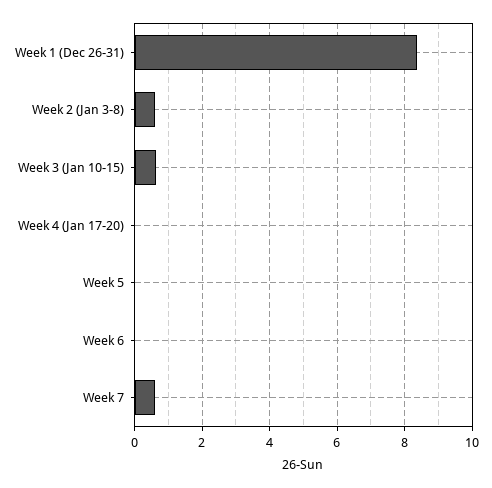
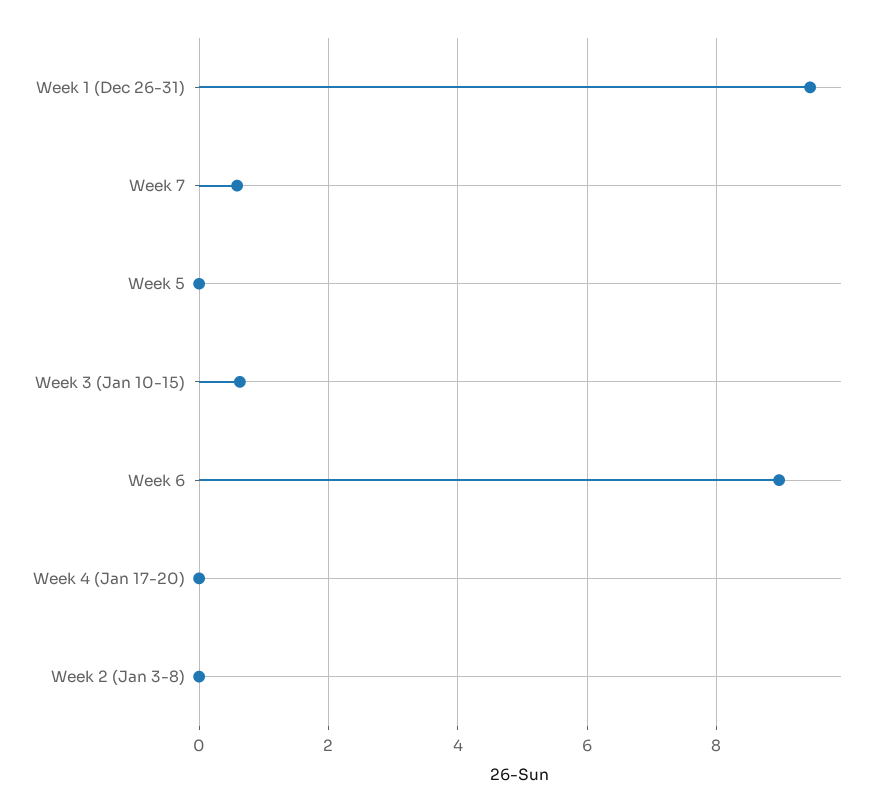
  {
-   "Week 1 (Dec 26-31)": 8.4,
+   "Week 1 (Dec 26-31)": 9.4,
-   "Week 2 (Jan 3-8)": 0.6,
+   "Week 2 (Jan 3-8)": 0,
    "Week 3 (Jan 10-15)": 0.6,
    "Week 4 (Jan 17-20)": 0,
    "Week 5": 0,
-   "Week 6": 0,
+   "Week 6": 9,
    "Week 7": 0.6
  }

